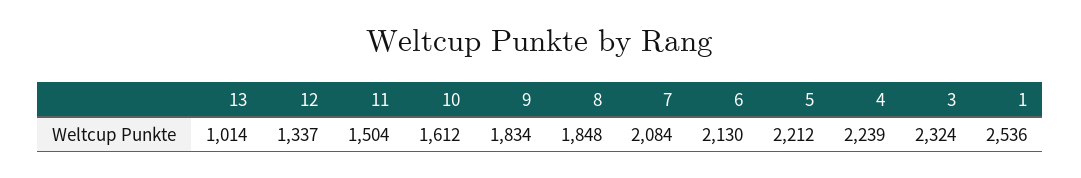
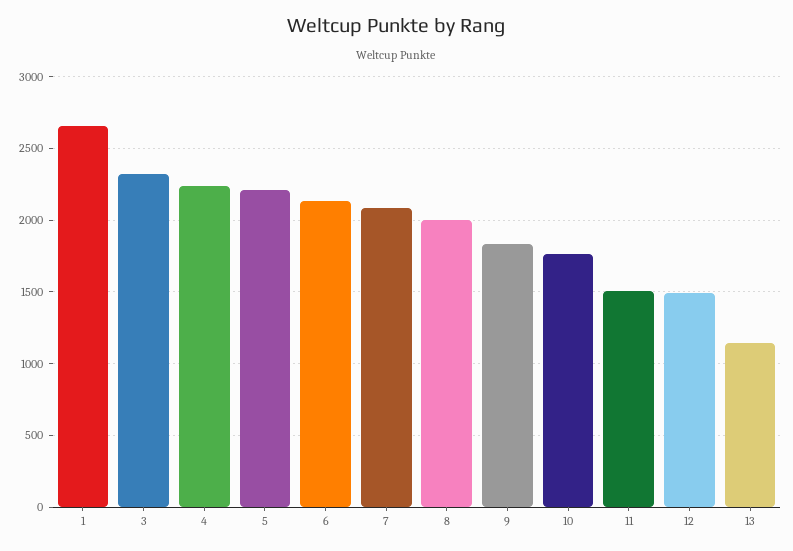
  {
-   "13": 1014,
+   "13": 1150,
-   "12": 1337,
+   "12": 1500,
    "11": 1504,
-   "10": 1612,
+   "10": 1750,
    "9": 1834,
-   "8": 1848,
+   "8": 2000,
    "7": 2084,
    "6": 2130,
    "5": 2212,
    "4": 2239,
    "3": 2324,
-   "1": 2536
+   "1": 2650
  }

